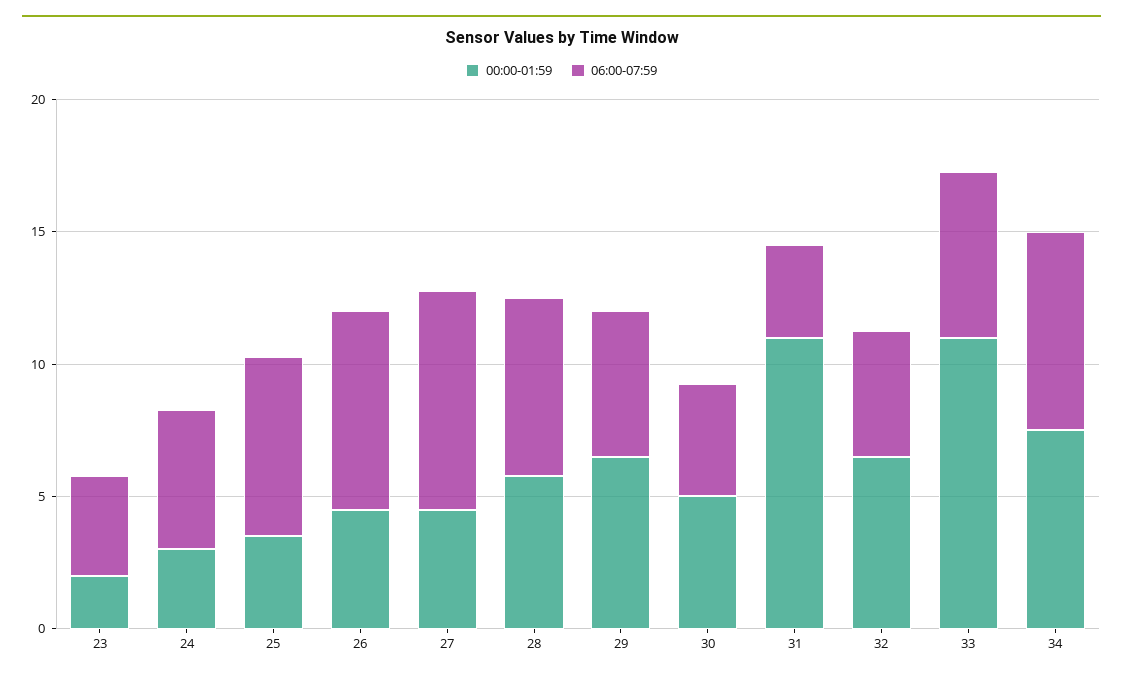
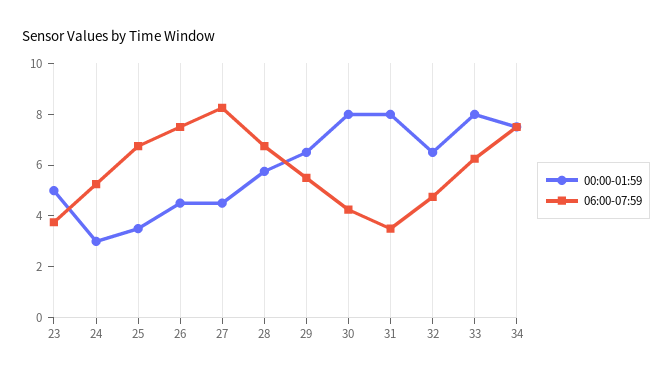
  {
    "00:00-01:59": {
-     "23": 2,
+     "23": 5,
      "24": 3,
      "25": 3.5,
      "26": 4.5,
      "27": 4.5,
      "28": 6,
      "29": 6.5,
-     "30": 5,
+     "30": 8,
-     "31": 11,
+     "31": 8,
      "32": 6.5,
-     "33": 11,
+     "33": 8,
      "34": 7.5
    },
    "06:00-07:59": {
      "23": 4,
      "24": 5.5,
      "25": 7,
      "26": 7.5,
      "27": 8.5,
      "28": 7,
      "29": 5.5,
      "30": 4.5,
      "31": 3.5,
      "32": 5,
      "33": 6.5,
      "34": 7.5
    }
  }

